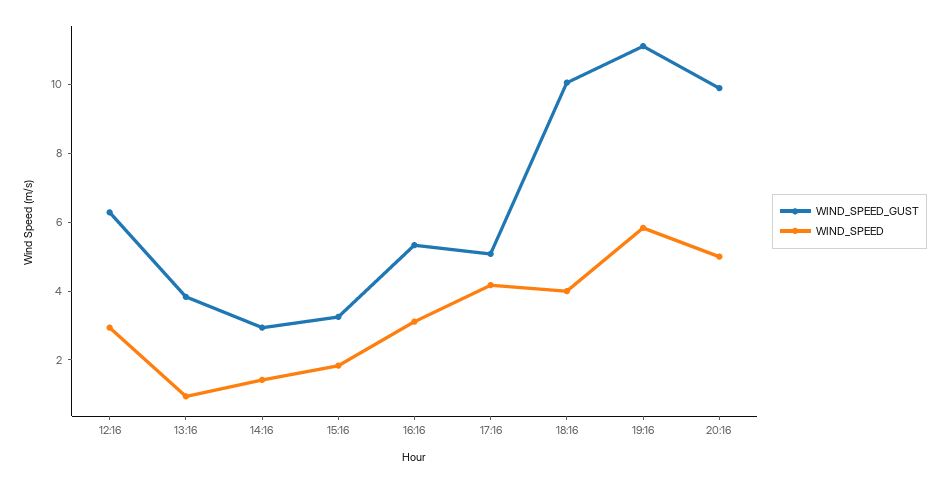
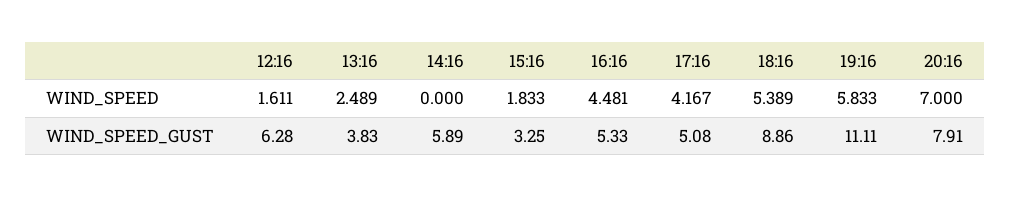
  {
    "WIND_SPEED_GUST": {
      "12:16": 6.28,
      "13:16": 3.83,
-     "14:16": 3,
+     "14:16": 5.89,
      "15:16": 3.25,
      "16:16": 5.33,
      "17:16": 5.08,
-     "18:16": 10,
+     "18:16": 8.86,
      "19:16": 11.11,
-     "20:16": 10
+     "20:16": 7.91
    },
    "WIND_SPEED": {
-     "12:16": 3,
+     "12:16": 1.611,
-     "13:16": 1,
+     "13:16": 2.489,
-     "14:16": 1.5,
+     "14:16": 0,
      "15:16": 1.833,
-     "16:16": 3,
+     "16:16": 4.481,
      "17:16": 4.167,
-     "18:16": 4,
+     "18:16": 5.389,
      "19:16": 5.833,
-     "20:16": 5
+     "20:16": 7
    }
  }

